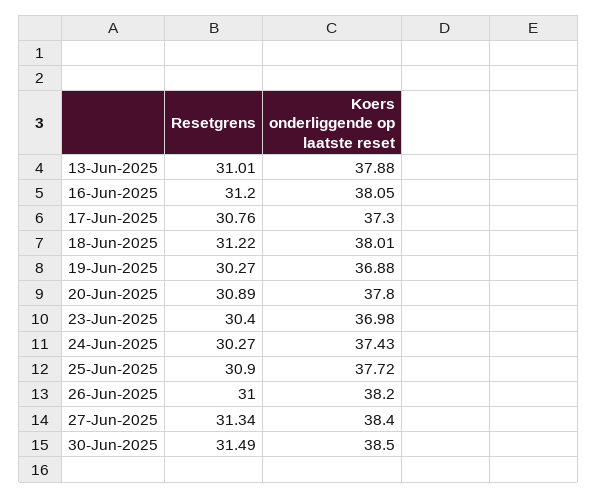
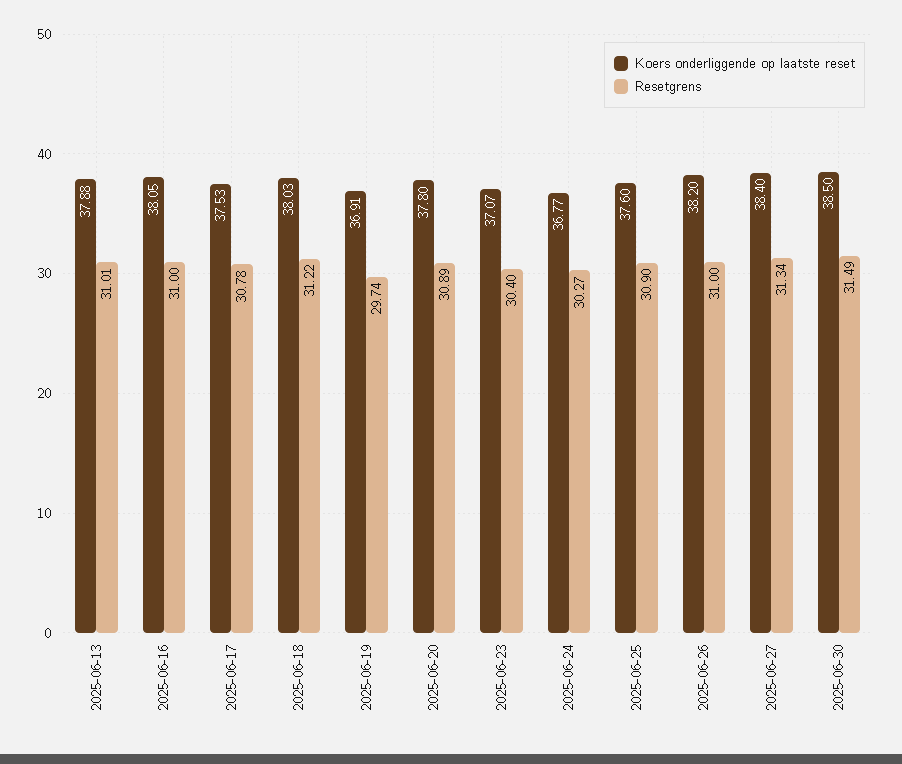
  {
    "Resetgrens": {
      "13-Jun-2025": 31.01,
-     "16-Jun-2025": 31.2,
+     "16-Jun-2025": 31,
-     "17-Jun-2025": 30.76,
+     "17-Jun-2025": 30.78,
      "18-Jun-2025": 31.22,
-     "19-Jun-2025": 30.27,
+     "19-Jun-2025": 29.74,
      "20-Jun-2025": 30.89,
      "23-Jun-2025": 30.4,
      "24-Jun-2025": 30.27,
      "25-Jun-2025": 30.9,
      "26-Jun-2025": 31,
      "27-Jun-2025": 31.34,
      "30-Jun-2025": 31.49
    },
    "Koers onderliggende op laatste reset": {
      "13-Jun-2025": 37.88,
      "16-Jun-2025": 38.05,
-     "17-Jun-2025": 37.3,
+     "17-Jun-2025": 37.53,
-     "18-Jun-2025": 38.01,
+     "18-Jun-2025": 38.03,
-     "19-Jun-2025": 36.88,
+     "19-Jun-2025": 36.91,
      "20-Jun-2025": 37.8,
-     "23-Jun-2025": 36.98,
+     "23-Jun-2025": 37.07,
-     "24-Jun-2025": 37.43,
+     "24-Jun-2025": 36.77,
-     "25-Jun-2025": 37.72,
+     "25-Jun-2025": 37.6,
      "26-Jun-2025": 38.2,
      "27-Jun-2025": 38.4,
      "30-Jun-2025": 38.5
    }
  }

